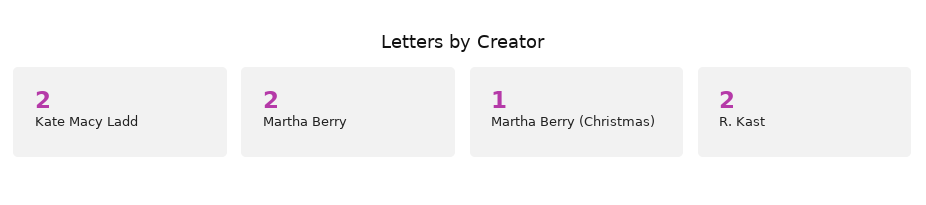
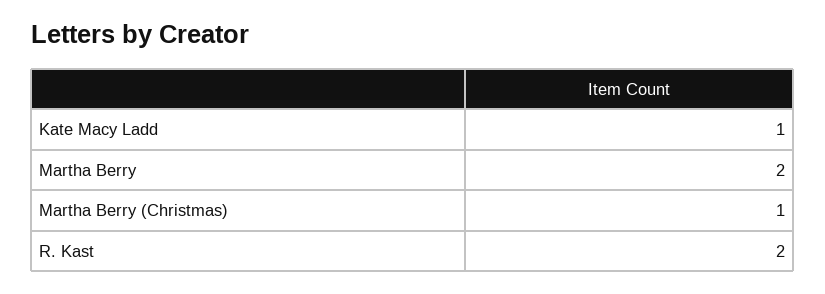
  {
-   "Kate Macy Ladd": 2,
+   "Kate Macy Ladd": 1,
    "Martha Berry": 2,
    "Martha Berry (Christmas)": 1,
    "R. Kast": 2
  }

